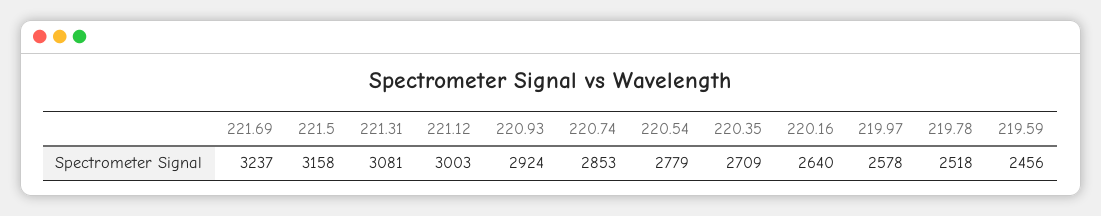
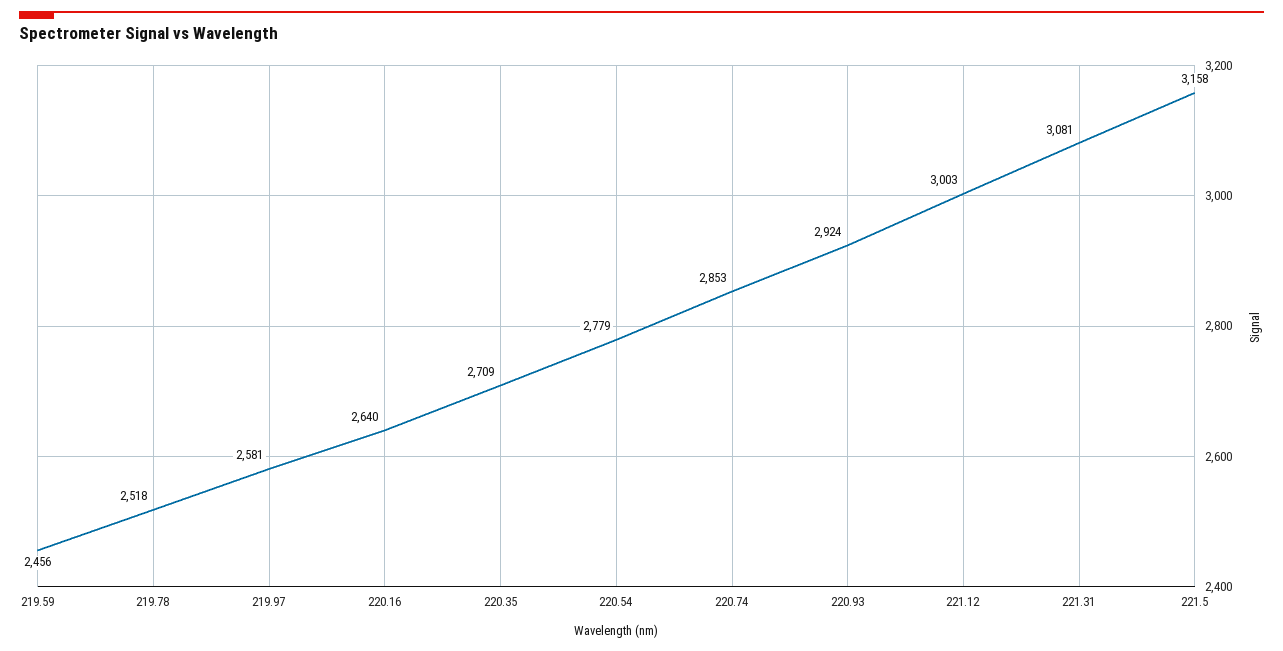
  {
-   "221.69": 3237,
    "221.5": 3158,
    "221.31": 3081,
    "221.12": 3003,
    "220.93": 2924,
    "220.74": 2853,
    "220.54": 2779,
    "220.35": 2709,
    "220.16": 2640,
-   "219.97": 2578,
+   "219.97": 2581,
    "219.78": 2518,
    "219.59": 2456
  }

